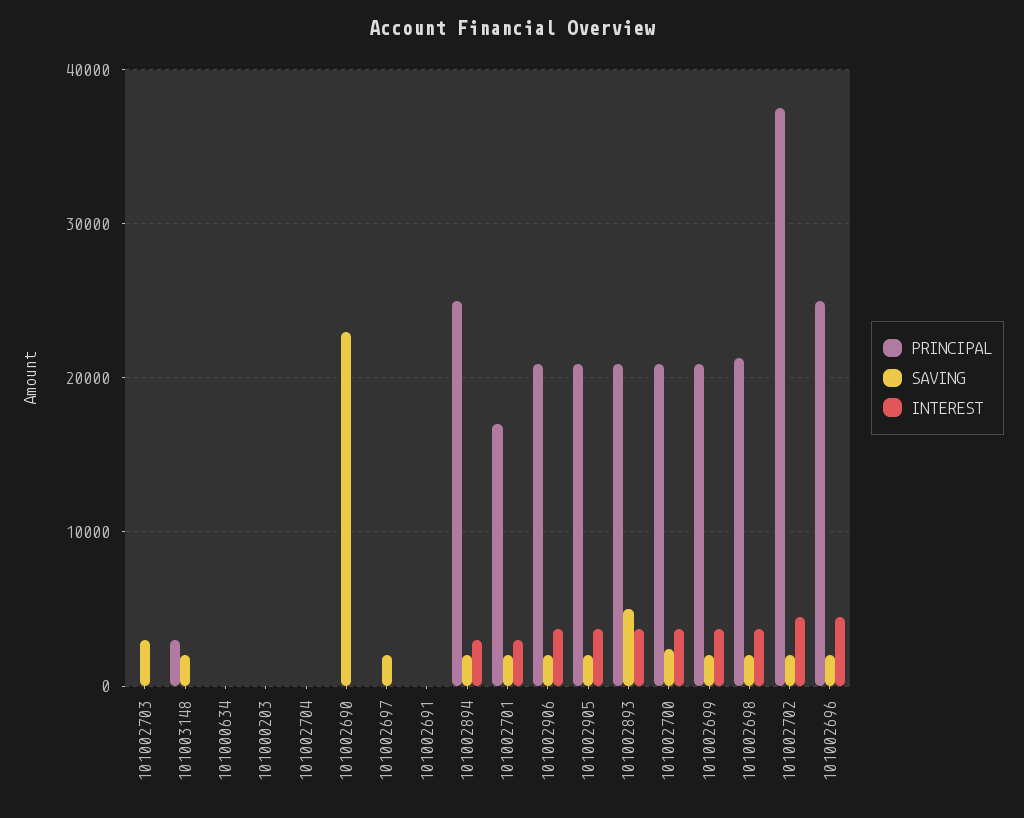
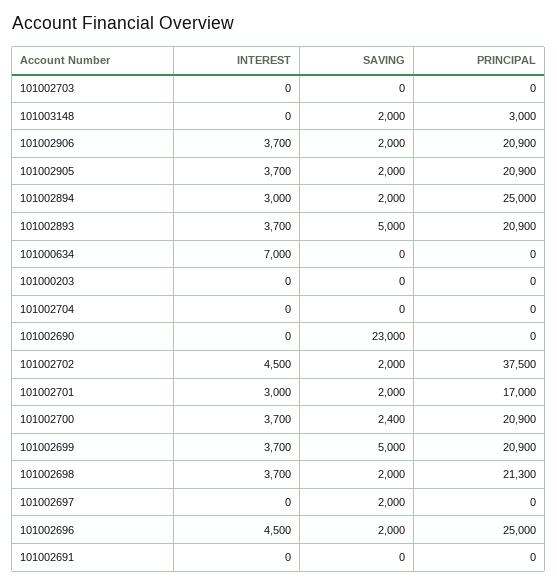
  {
    "PRINCIPAL": {
      "101002703": 0,
      "101003148": 3000,
      "101000634": 0,
      "101000203": 0,
      "101002704": 0,
      "101002690": 0,
      "101002697": 0,
      "101002691": 0,
      "101002894": 25000,
      "101002701": 17000,
      "101002906": 20900,
      "101002905": 20900,
      "101002893": 20900,
      "101002700": 20900,
      "101002699": 20900,
      "101002698": 21300,
      "101002702": 37500,
      "101002696": 25000
    },
    "SAVING": {
-     "101002703": 3000,
+     "101002703": 0,
      "101003148": 2000,
      "101000634": 0,
      "101000203": 0,
      "101002704": 0,
      "101002690": 23000,
      "101002697": 2000,
      "101002691": 0,
      "101002894": 2000,
      "101002701": 2000,
      "101002906": 2000,
      "101002905": 2000,
      "101002893": 5000,
      "101002700": 2400,
-     "101002699": 2000,
+     "101002699": 5000,
      "101002698": 2000,
      "101002702": 2000,
      "101002696": 2000
    },
    "INTEREST": {
      "101002703": 0,
      "101003148": 0,
-     "101000634": 0,
+     "101000634": 7000,
      "101000203": 0,
      "101002704": 0,
      "101002690": 0,
      "101002697": 0,
      "101002691": 0,
      "101002894": 3000,
      "101002701": 3000,
      "101002906": 3700,
      "101002905": 3700,
      "101002893": 3700,
      "101002700": 3700,
      "101002699": 3700,
      "101002698": 3700,
      "101002702": 4500,
      "101002696": 4500
    }
  }

